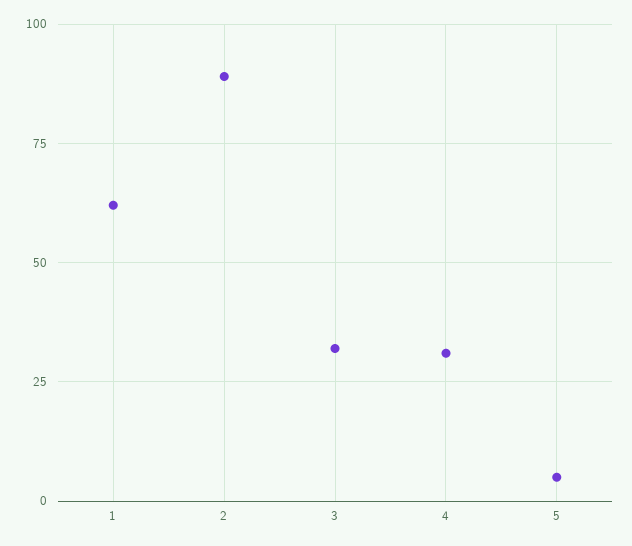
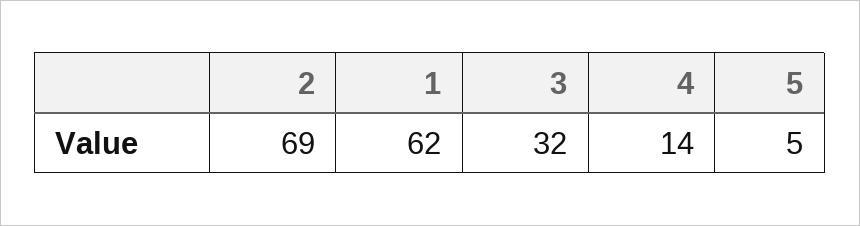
  {
    "1": 62,
-   "2": 90,
+   "2": 69,
    "3": 32,
-   "4": 30,
+   "4": 14,
    "5": 5
  }

